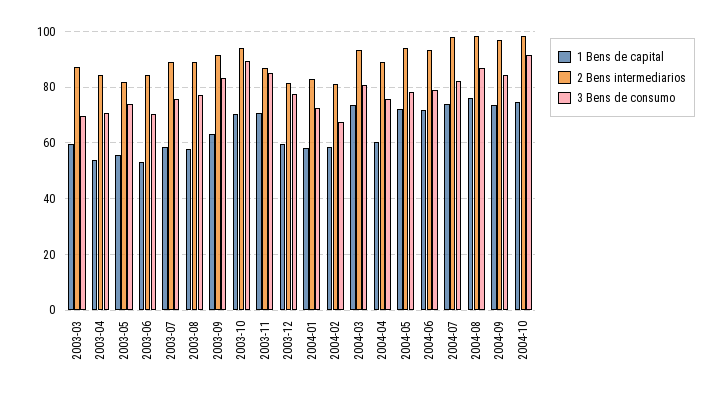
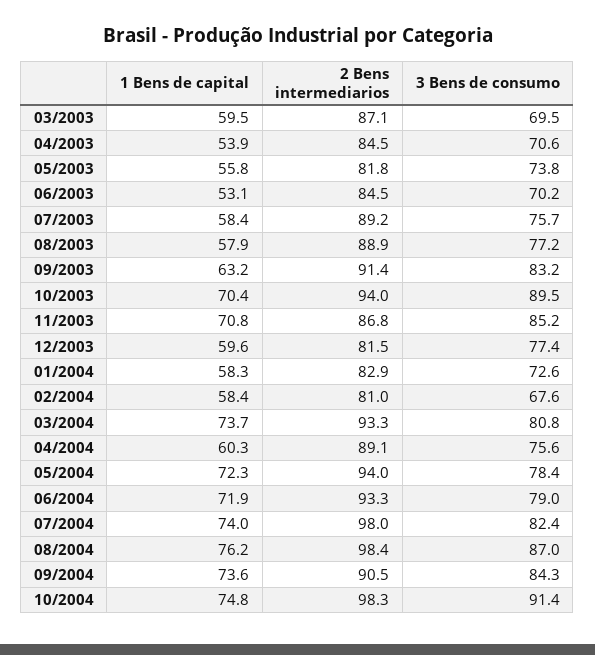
  {
    "1 Bens de capital": {
      "2003-03": 59.5,
      "2003-04": 53.9,
      "2003-05": 55.8,
      "2003-06": 53.1,
      "2003-07": 58.4,
      "2003-08": 57.9,
      "2003-09": 63.2,
      "2003-10": 70.4,
      "2003-11": 70.8,
      "2003-12": 59.6,
      "2004-01": 58.3,
      "2004-02": 58.4,
      "2004-03": 73.7,
      "2004-04": 60.3,
      "2004-05": 72.3,
      "2004-06": 71.9,
      "2004-07": 74,
      "2004-08": 76.2,
      "2004-09": 73.6,
      "2004-10": 74.8
    },
    "2 Bens intermediarios": {
      "2003-03": 87.1,
      "2003-04": 84.5,
      "2003-05": 81.8,
      "2003-06": 84.5,
      "2003-07": 89.2,
      "2003-08": 88.9,
      "2003-09": 91.4,
      "2003-10": 94,
      "2003-11": 86.8,
      "2003-12": 81.5,
      "2004-01": 82.9,
      "2004-02": 81,
      "2004-03": 93.3,
      "2004-04": 89.1,
      "2004-05": 94,
      "2004-06": 93.3,
      "2004-07": 98,
      "2004-08": 98.4,
-     "2004-09": 97.5,
+     "2004-09": 90.5,
      "2004-10": 98.3
    },
    "3 Bens de consumo": {
      "2003-03": 69.5,
      "2003-04": 70.6,
      "2003-05": 73.8,
      "2003-06": 70.2,
      "2003-07": 75.7,
      "2003-08": 77.2,
      "2003-09": 83.2,
      "2003-10": 89.5,
      "2003-11": 85.2,
      "2003-12": 77.4,
      "2004-01": 72.6,
      "2004-02": 67.6,
      "2004-03": 80.8,
      "2004-04": 75.6,
      "2004-05": 78.4,
      "2004-06": 79,
      "2004-07": 82.4,
      "2004-08": 87,
      "2004-09": 84.3,
      "2004-10": 91.4
    }
  }

